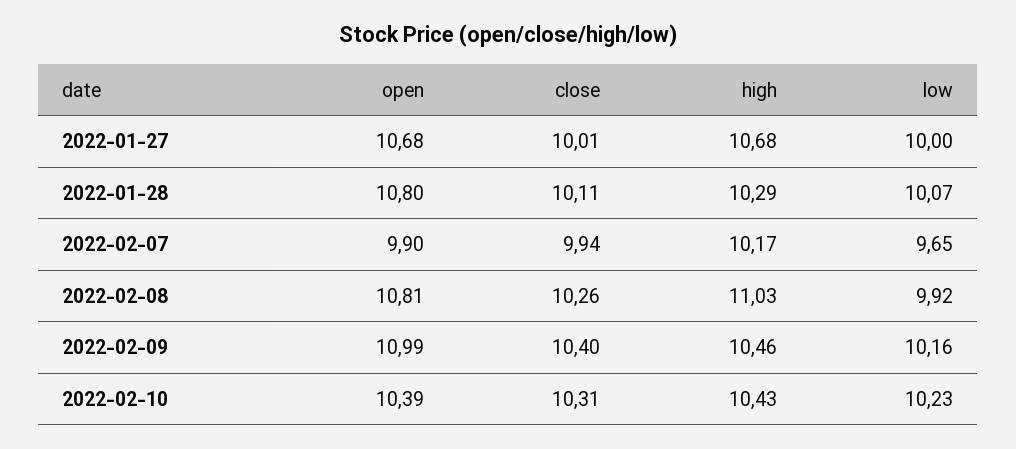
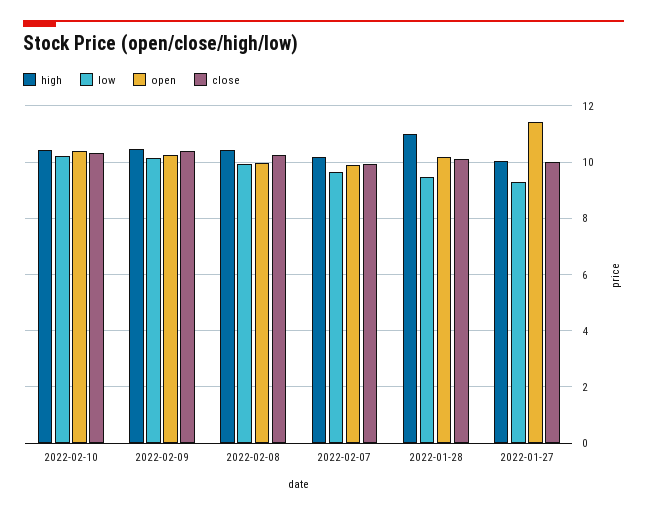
  {
    "open": {
-     "2022-01-27": 10.68,
+     "2022-01-27": 11.5,
-     "2022-01-28": 10.8,
+     "2022-01-28": 10.25,
      "2022-02-07": 9.9,
-     "2022-02-08": 10.81,
+     "2022-02-08": 10,
-     "2022-02-09": 10.99,
+     "2022-02-09": 10.25,
      "2022-02-10": 10.39
    },
    "close": {
      "2022-01-27": 10.01,
      "2022-01-28": 10.11,
      "2022-02-07": 9.94,
      "2022-02-08": 10.26,
      "2022-02-09": 10.4,
      "2022-02-10": 10.31
    },
    "high": {
-     "2022-01-27": 10.68,
+     "2022-01-27": 10,
-     "2022-01-28": 10.29,
+     "2022-01-28": 11,
      "2022-02-07": 10.17,
-     "2022-02-08": 11.03,
+     "2022-02-08": 10.5,
      "2022-02-09": 10.46,
      "2022-02-10": 10.43
    },
    "low": {
-     "2022-01-27": 10,
+     "2022-01-27": 9.25,
-     "2022-01-28": 10.07,
+     "2022-01-28": 9.5,
      "2022-02-07": 9.65,
      "2022-02-08": 9.92,
      "2022-02-09": 10.16,
      "2022-02-10": 10.23
    }
  }

